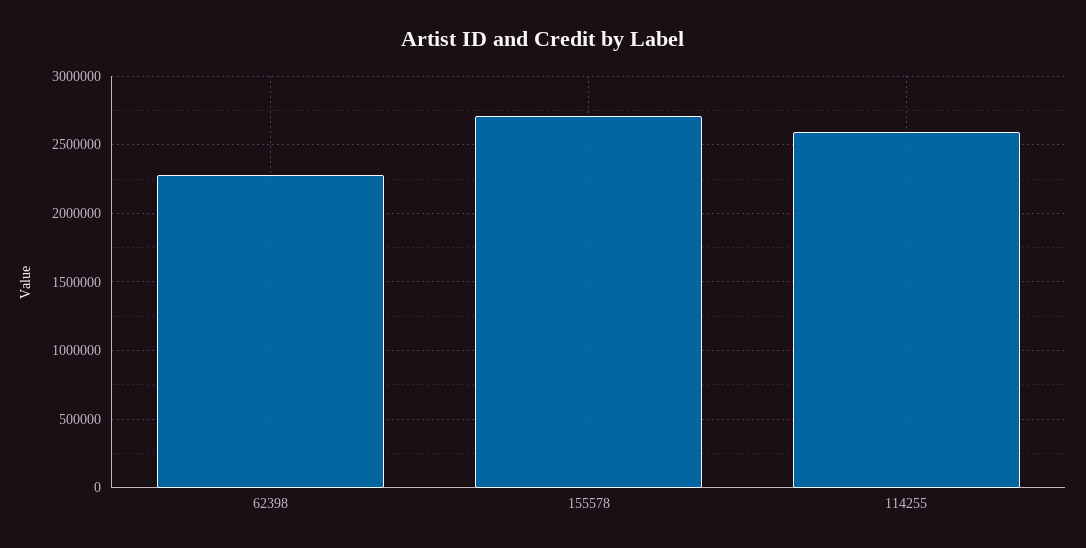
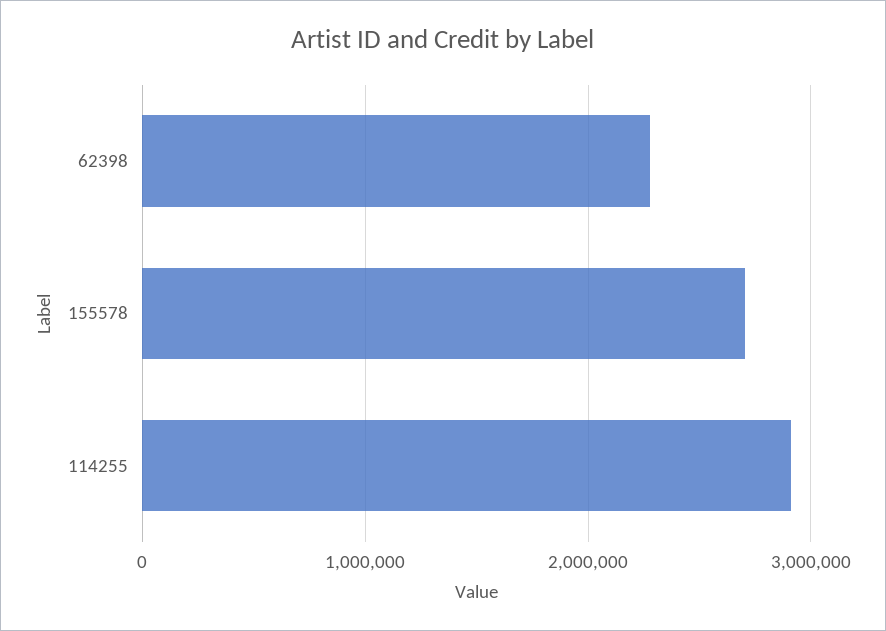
  {
    "62398": 2300000,
    "155578": 2700000,
-   "114255": 2600000
+   "114255": 2900000
  }

